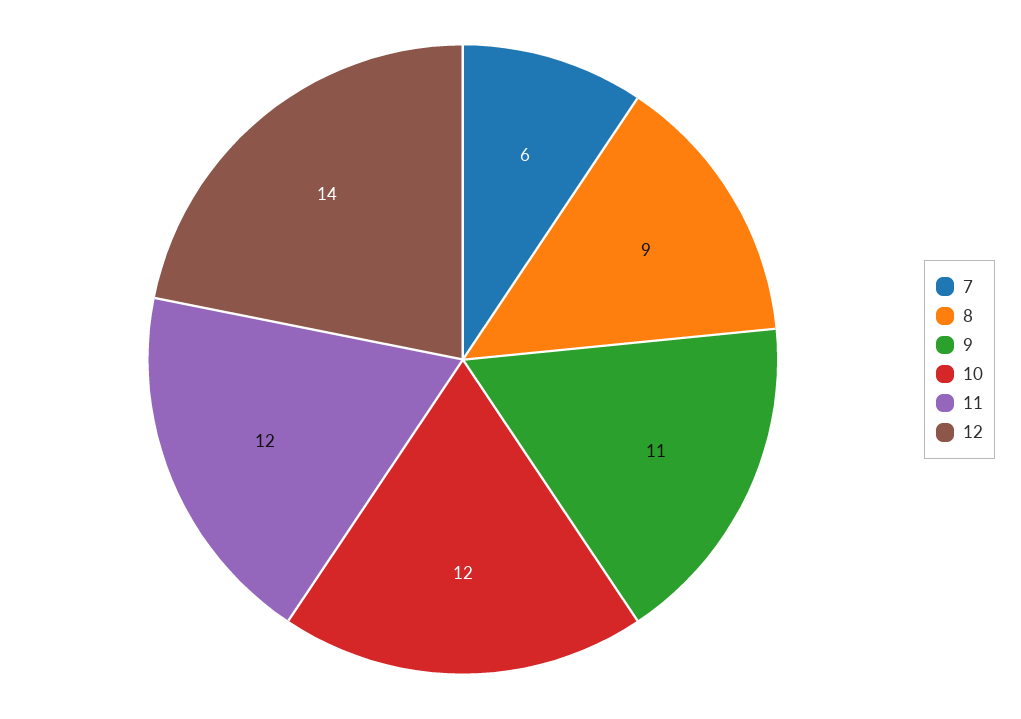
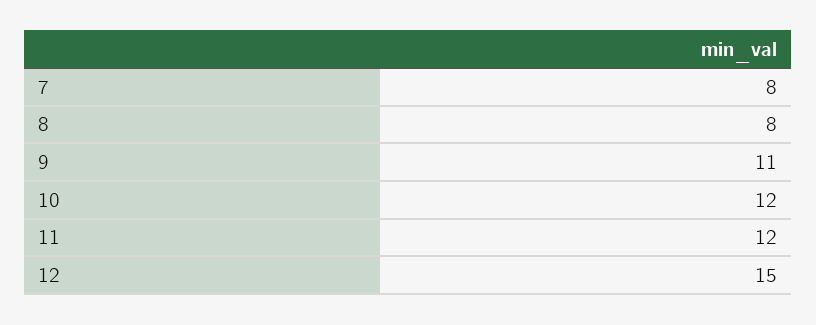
  {
-   "7": 6,
+   "7": 8,
-   "8": 9,
+   "8": 8,
    "9": 11,
    "10": 12,
    "11": 12,
-   "12": 14
+   "12": 15
  }

